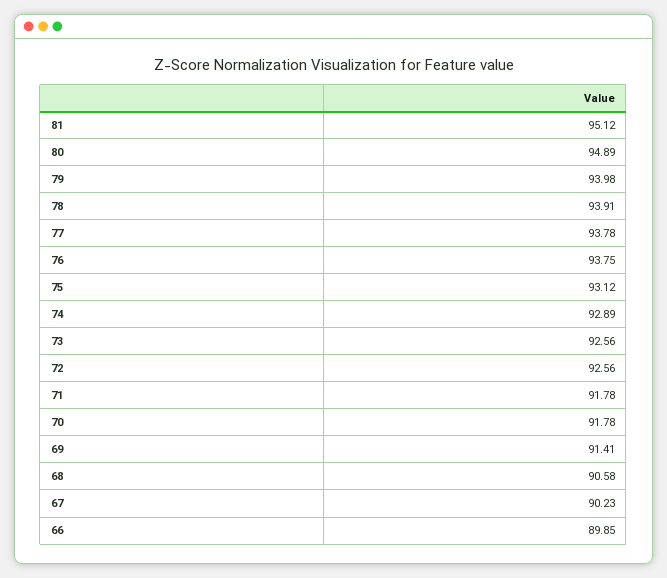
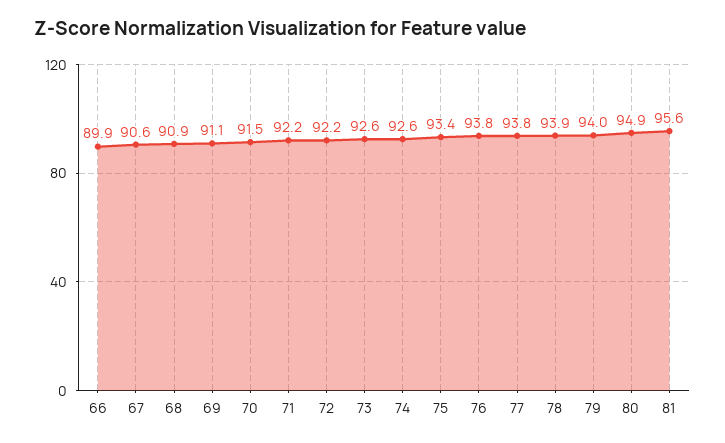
  {
-   "81": 95.12,
+   "81": 95.6,
    "80": 94.89,
    "79": 93.98,
    "78": 93.91,
    "77": 93.78,
    "76": 93.75,
-   "75": 93.12,
+   "75": 93.4,
-   "74": 92.89,
+   "74": 92.6,
    "73": 92.56,
-   "72": 92.56,
+   "72": 92.2,
-   "71": 91.78,
+   "71": 92.2,
-   "70": 91.78,
+   "70": 91.5,
-   "69": 91.41,
+   "69": 91.1,
-   "68": 90.58,
+   "68": 90.9,
-   "67": 90.23,
+   "67": 90.6,
    "66": 89.85
  }

